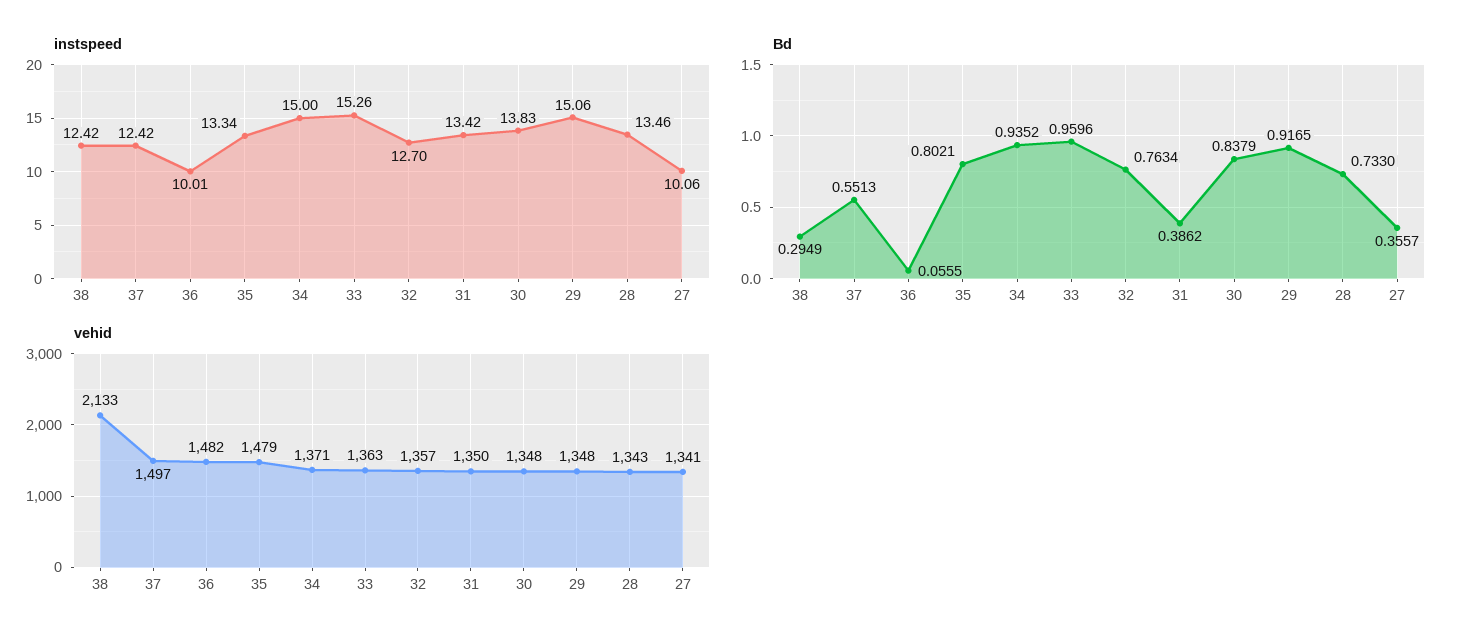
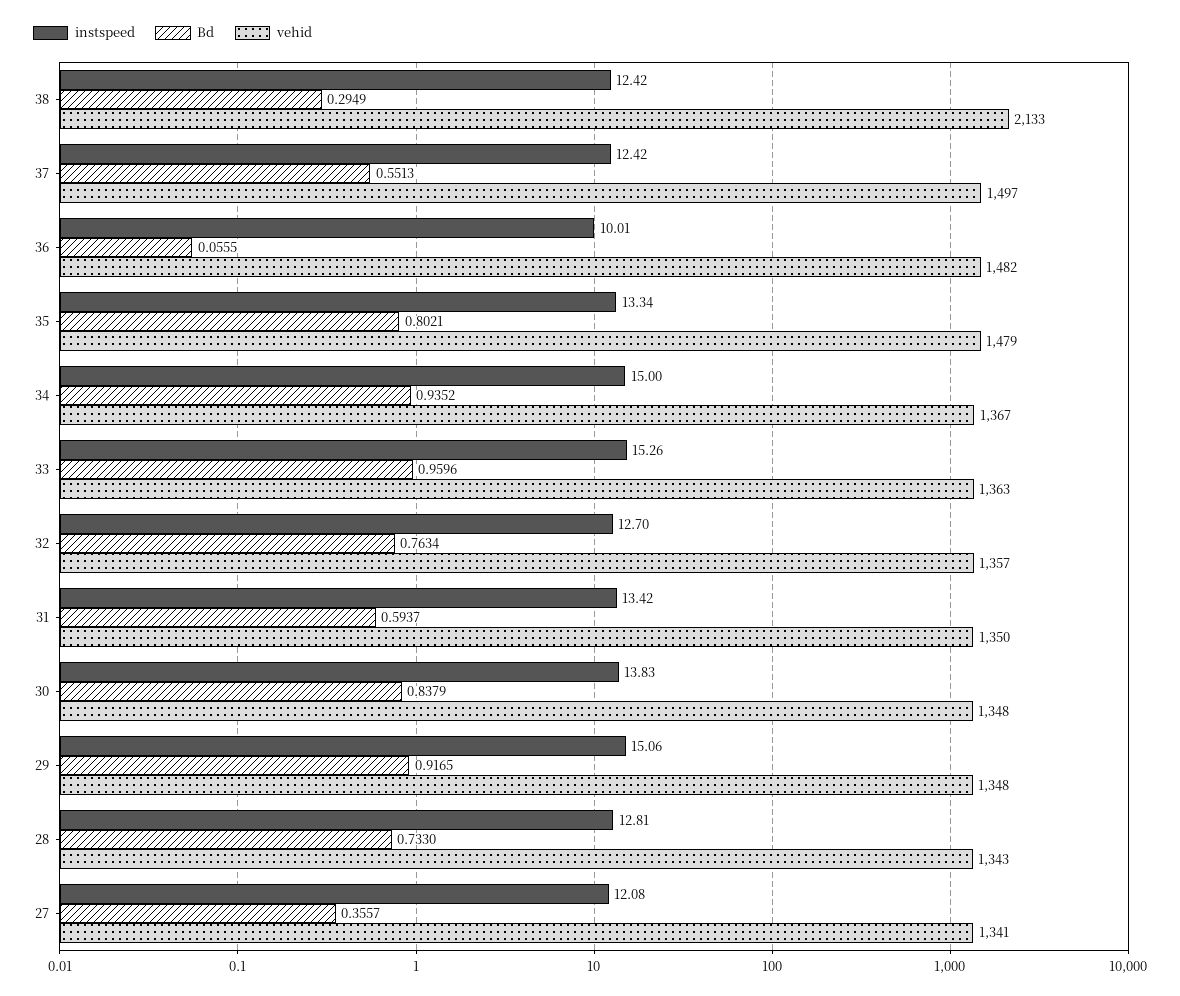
  {
    "instspeed": {
      "38": 12.42,
      "37": 12.42,
      "36": 10.01,
      "35": 13.34,
      "34": 15,
      "33": 15.26,
      "32": 12.7,
      "31": 13.42,
      "30": 13.83,
      "29": 15.06,
-     "28": 13.46,
+     "28": 12.81,
-     "27": 10.06
+     "27": 12.08
    },
    "Bd": {
      "38": 0.2949,
      "37": 0.5513,
      "36": 0.0555,
      "35": 0.8021,
      "34": 0.9352,
      "33": 0.9596,
      "32": 0.7634,
-     "31": 0.3862,
+     "31": 0.5937,
      "30": 0.8379,
      "29": 0.9165,
      "28": 0.733,
      "27": 0.3557
    },
    "vehid": {
      "38": 2133,
      "37": 1497,
      "36": 1482,
      "35": 1479,
-     "34": 1371,
+     "34": 1367,
      "33": 1363,
      "32": 1357,
      "31": 1350,
      "30": 1348,
      "29": 1348,
      "28": 1343,
      "27": 1341
    }
  }

